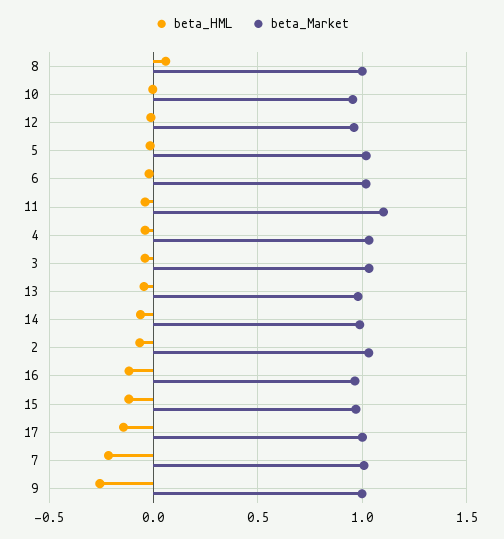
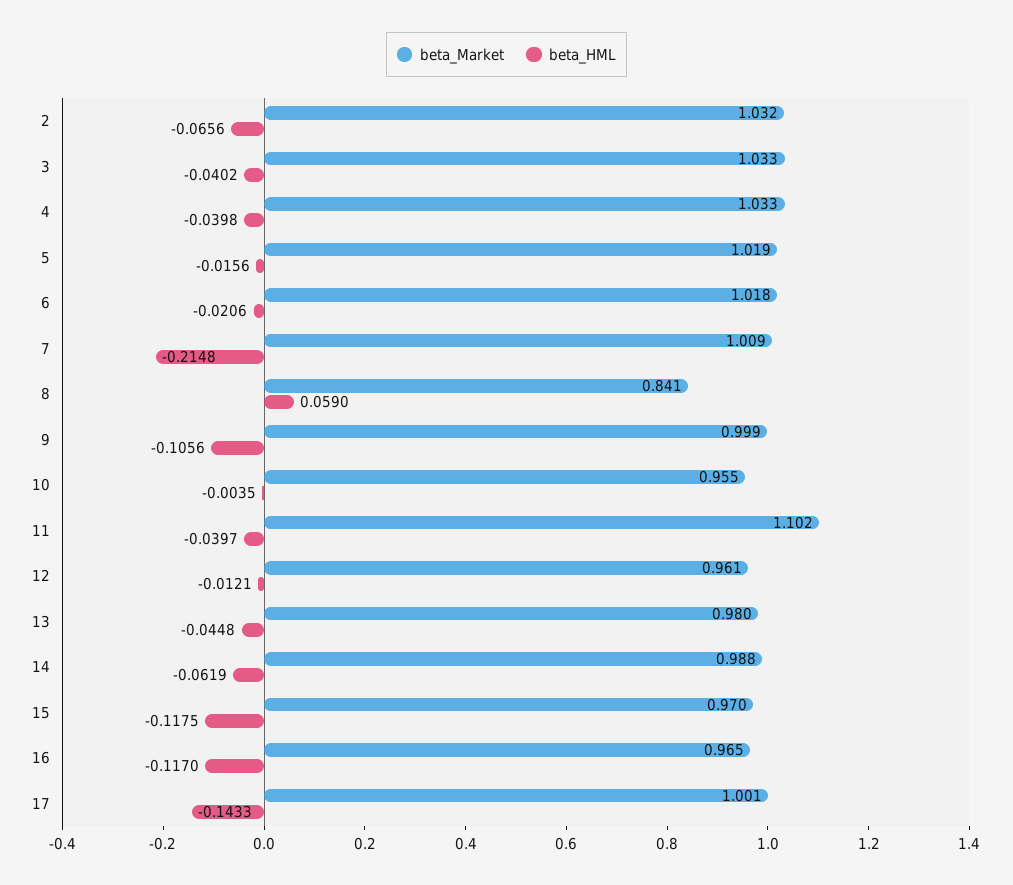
  {
    "beta_HML": {
      "8": 0.059,
      "10": -0.0035,
      "12": -0.0121,
      "5": -0.0156,
      "6": -0.0206,
      "11": -0.0397,
      "4": -0.0398,
      "3": -0.0402,
      "13": -0.0448,
      "14": -0.0619,
      "2": -0.0656,
      "16": -0.117,
      "15": -0.1175,
      "17": -0.1433,
      "7": -0.2148,
-     "9": -0.25
+     "9": -0.1056
    },
    "beta_Market": {
-     "8": 1,
+     "8": 0.841,
      "10": 0.955,
      "12": 0.961,
      "5": 1.019,
      "6": 1.018,
      "11": 1.102,
      "4": 1.033,
      "3": 1.033,
      "13": 0.98,
      "14": 0.988,
      "2": 1.032,
      "16": 0.965,
      "15": 0.97,
      "17": 1.001,
      "7": 1.009,
      "9": 0.999
    }
  }

